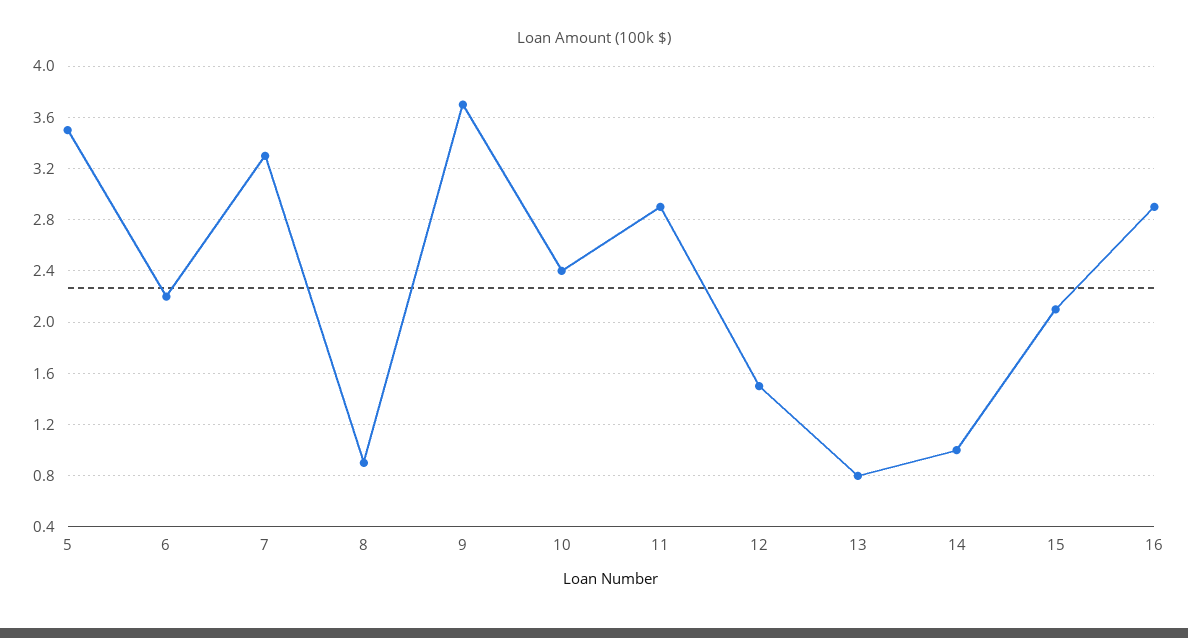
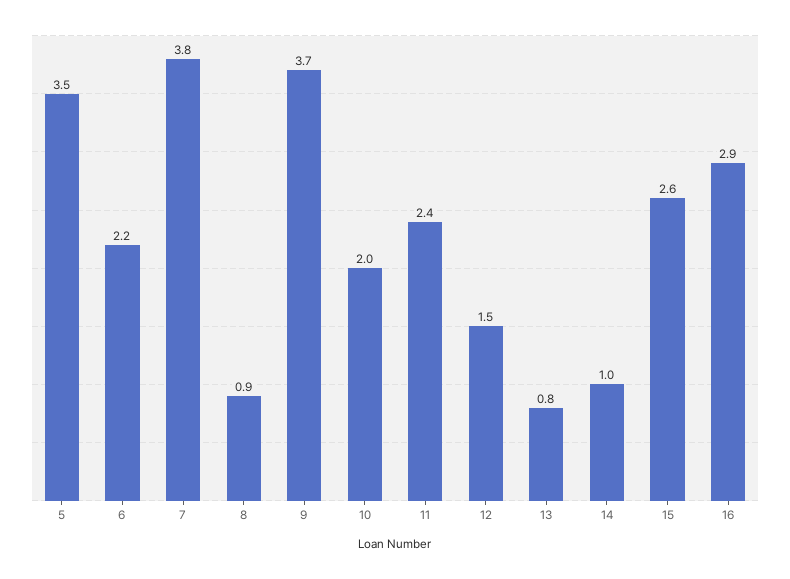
  {
    "5": 3.5,
    "6": 2.2,
-   "7": 3.3,
+   "7": 3.8,
    "8": 0.9,
    "9": 3.7,
-   "10": 2.4,
+   "10": 2,
-   "11": 2.9,
+   "11": 2.4,
    "12": 1.5,
    "13": 0.8,
    "14": 1,
-   "15": 2.1,
+   "15": 2.6,
    "16": 2.9
  }

